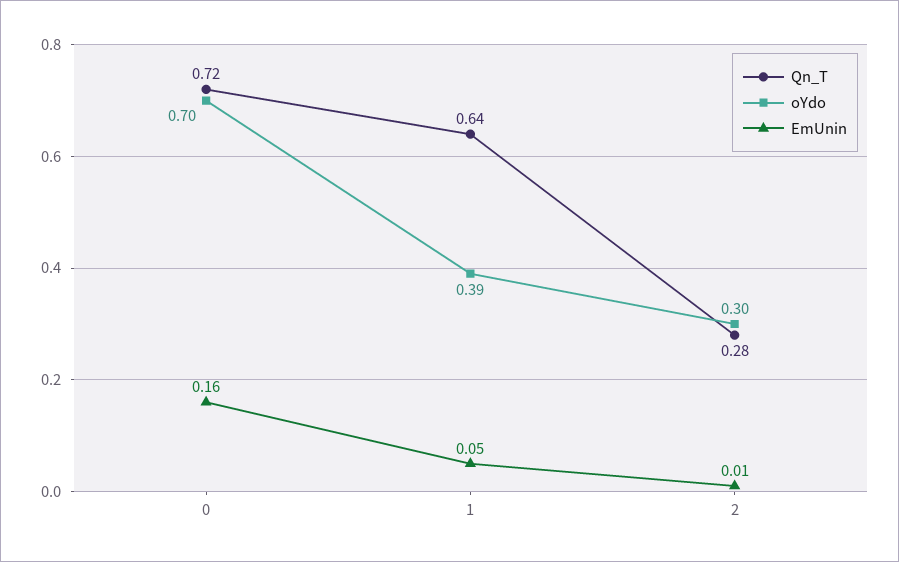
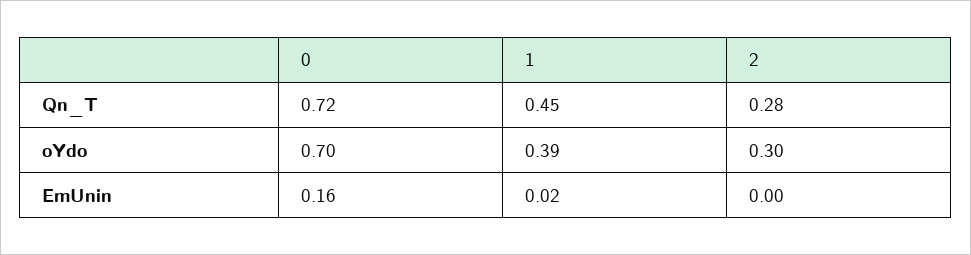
  {
    "Qn_T": {
      "0": 0.72,
-     "1": 0.64,
+     "1": 0.45,
      "2": 0.28
    },
    "oYdo": {
      "0": 0.7,
      "1": 0.39,
      "2": 0.3
    },
    "EmUnin": {
      "0": 0.16,
-     "1": 0.05,
+     "1": 0.02,
-     "2": 0.01
+     "2": 0
    }
  }

